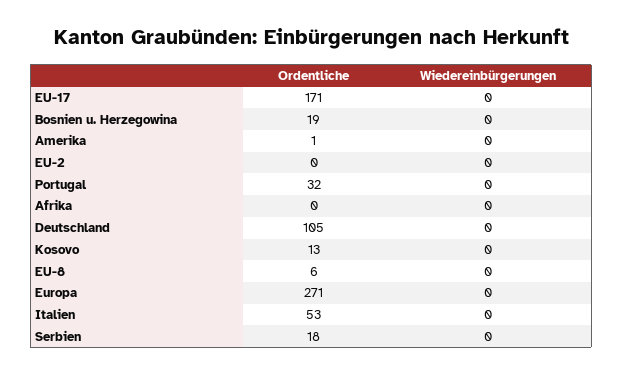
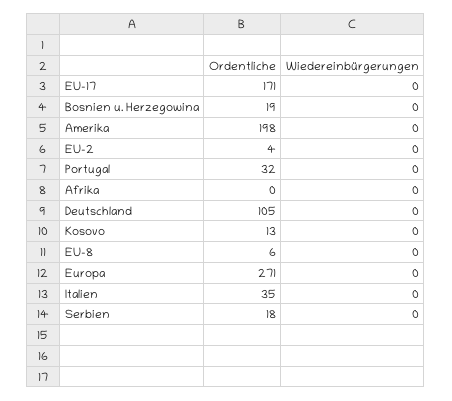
  {
    "Ordentliche": {
      "EU-17": 171,
      "Bosnien u. Herzegowina": 19,
-     "Amerika": 1,
+     "Amerika": 198,
-     "EU-2": 0,
+     "EU-2": 4,
      "Portugal": 32,
      "Afrika": 0,
      "Deutschland": 105,
      "Kosovo": 13,
      "EU-8": 6,
      "Europa": 271,
-     "Italien": 53,
+     "Italien": 35,
      "Serbien": 18
    },
    "Wiedereinbürgerungen": {
      "EU-17": 0,
      "Bosnien u. Herzegowina": 0,
      "Amerika": 0,
      "EU-2": 0,
      "Portugal": 0,
      "Afrika": 0,
      "Deutschland": 0,
      "Kosovo": 0,
      "EU-8": 0,
      "Europa": 0,
      "Italien": 0,
      "Serbien": 0
    }
  }

